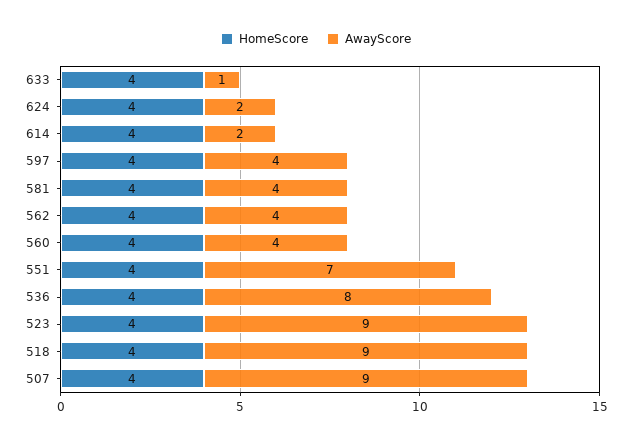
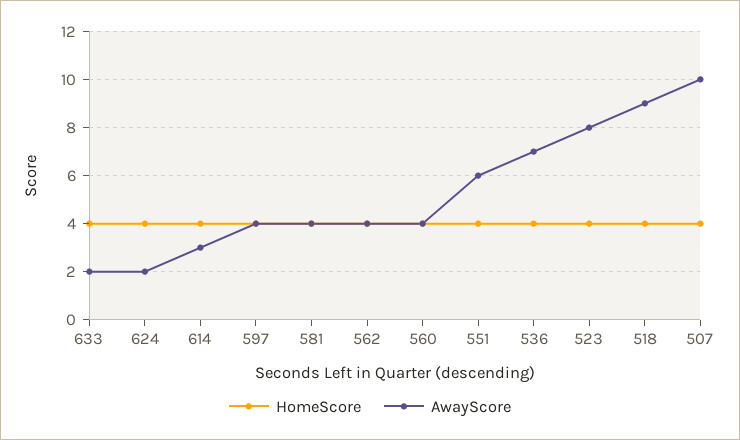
  {
    "HomeScore": {
      "633": 4,
      "624": 4,
      "614": 4,
      "597": 4,
      "581": 4,
      "562": 4,
      "560": 4,
      "551": 4,
      "536": 4,
      "523": 4,
      "518": 4,
      "507": 4
    },
    "AwayScore": {
-     "633": 1,
+     "633": 2,
      "624": 2,
-     "614": 2,
+     "614": 3,
      "597": 4,
      "581": 4,
      "562": 4,
      "560": 4,
-     "551": 7,
+     "551": 6,
-     "536": 8,
+     "536": 7,
-     "523": 9,
+     "523": 8,
      "518": 9,
-     "507": 9
+     "507": 10
    }
  }

